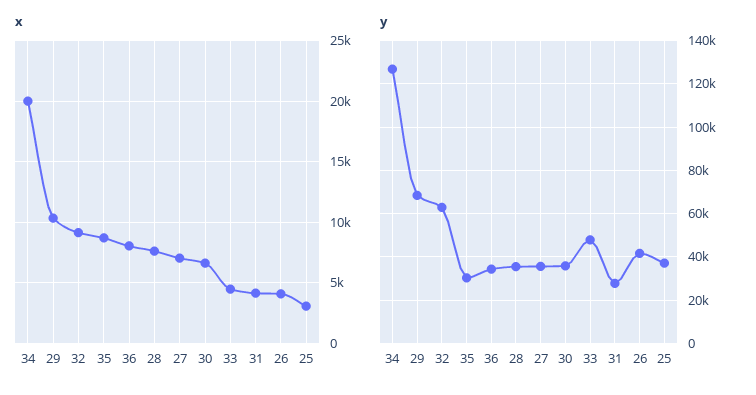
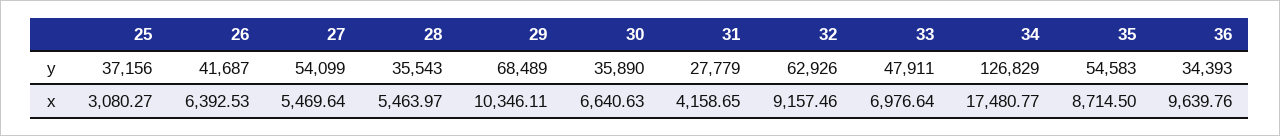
  {
    "x": {
-     "34": 20000,
+     "34": 17480.77,
      "29": 10346.11,
      "32": 9157.46,
      "35": 8714.5,
-     "36": 8000,
+     "36": 9639.76,
-     "28": 7500,
+     "28": 5463.97,
-     "27": 7000,
+     "27": 5469.64,
      "30": 6640.63,
-     "33": 4500,
+     "33": 6976.64,
      "31": 4158.65,
-     "26": 4000,
+     "26": 6392.53,
      "25": 3080.27
    },
    "y": {
      "34": 126829,
      "29": 68489,
      "32": 62926,
-     "35": 30000,
+     "35": 54583,
      "36": 34393,
      "28": 35543,
-     "27": 35000,
+     "27": 54099,
      "30": 35890,
      "33": 47911,
      "31": 27779,
      "26": 41687,
      "25": 37156
    }
  }

